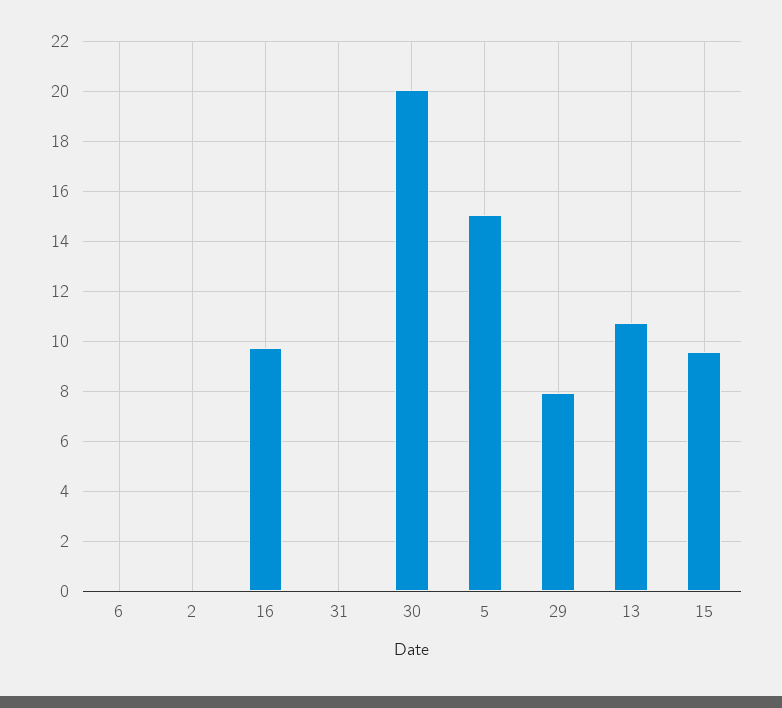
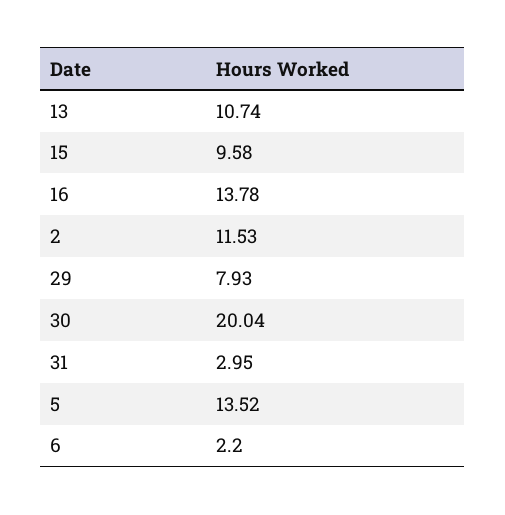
  {
-   "6": 0,
+   "6": 2.2,
-   "2": 0,
+   "2": 11.53,
-   "16": 9.75,
+   "16": 13.78,
-   "31": 0,
+   "31": 2.95,
    "30": 20.04,
-   "5": 15,
+   "5": 13.52,
    "29": 7.93,
    "13": 10.74,
    "15": 9.58
  }

